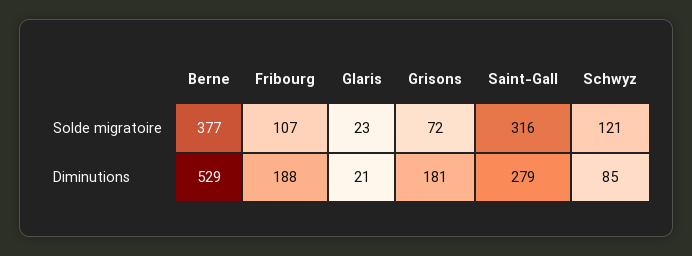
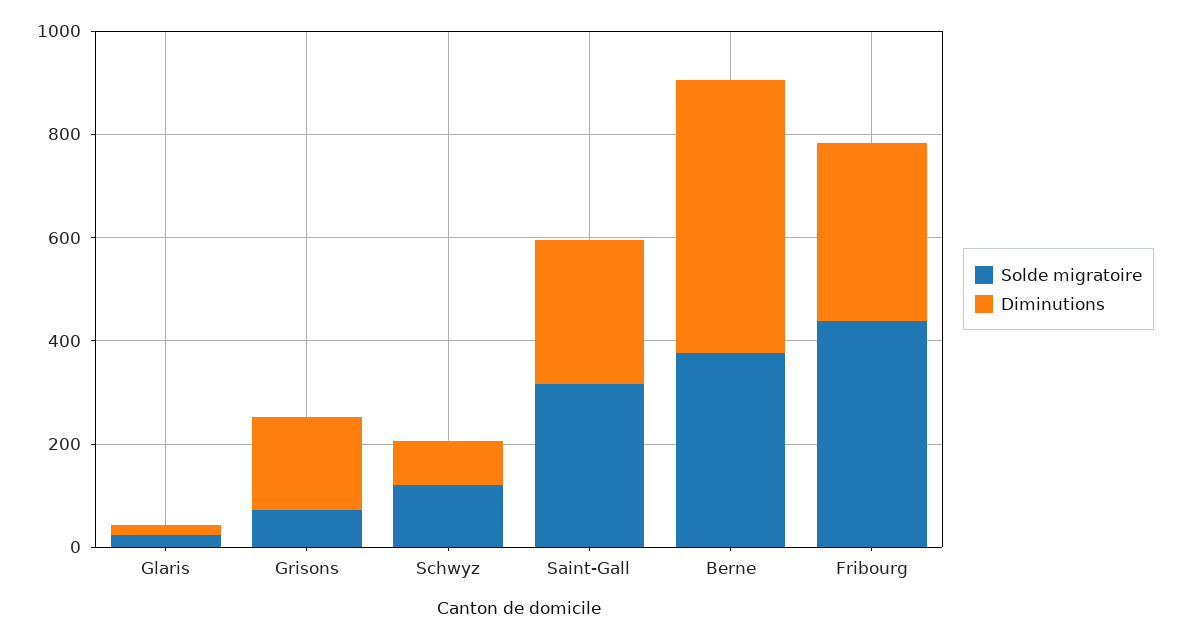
  {
    "Solde migratoire": {
      "Berne": 377,
-     "Fribourg": 107,
+     "Fribourg": 450,
      "Glaris": 23,
      "Grisons": 72,
      "Saint-Gall": 316,
      "Schwyz": 121
    },
    "Diminutions": {
      "Berne": 529,
-     "Fribourg": 188,
+     "Fribourg": 350,
      "Glaris": 21,
      "Grisons": 181,
      "Saint-Gall": 279,
      "Schwyz": 85
    }
  }

